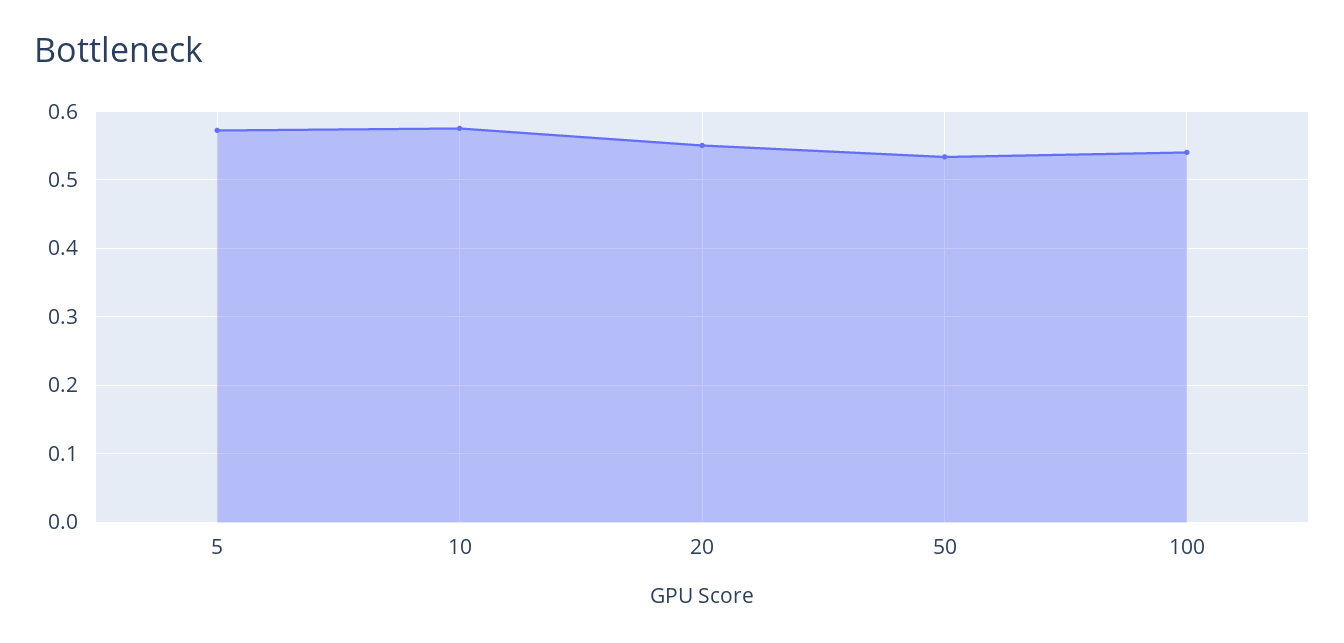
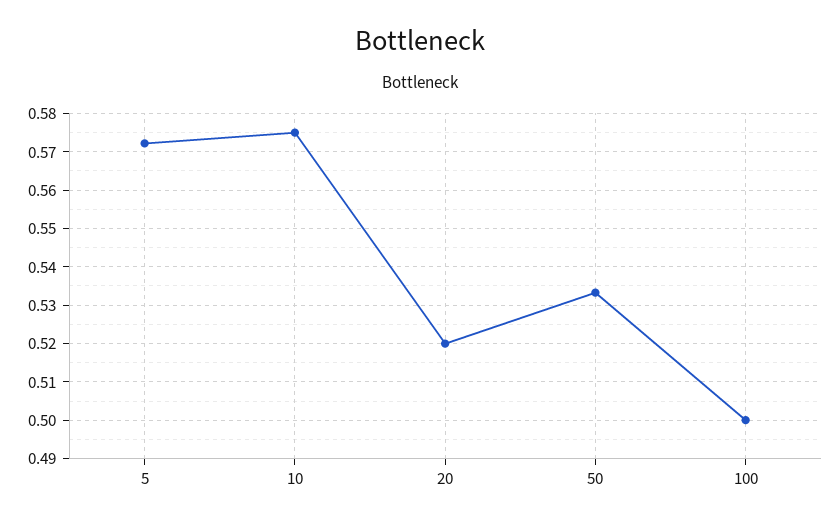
  {
    "5": 0.572,
    "10": 0.576,
-   "20": 0.55,
+   "20": 0.52,
    "50": 0.534,
-   "100": 0.54
+   "100": 0.5
  }

